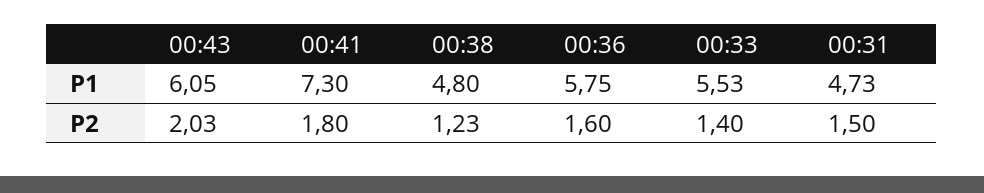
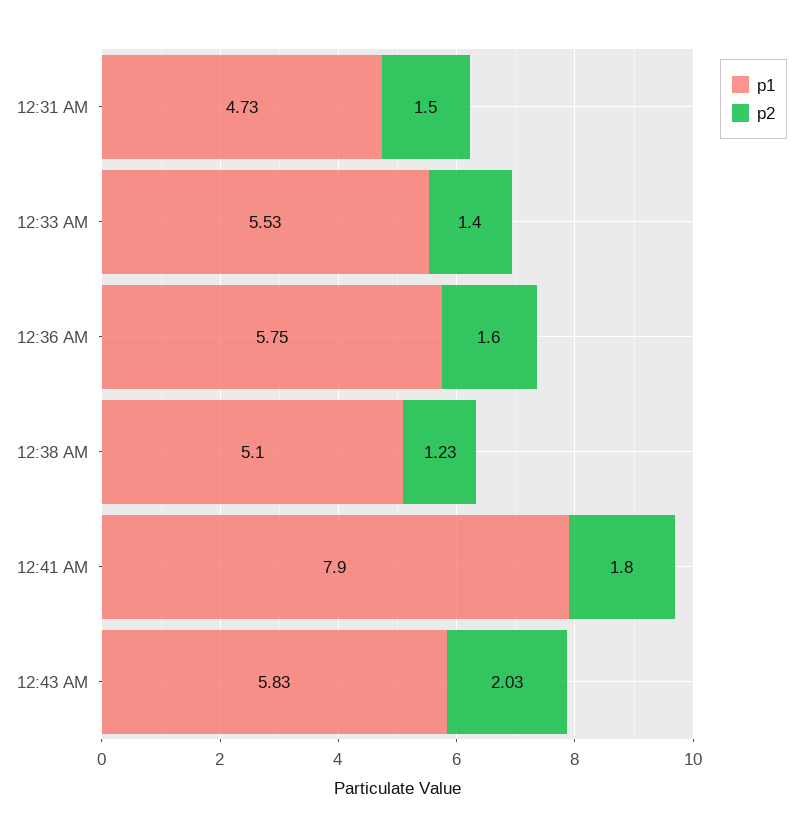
  {
    "P1": {
-     "00:43": 6.05,
+     "00:43": 5.83,
-     "00:41": 7.3,
+     "00:41": 7.9,
-     "00:38": 4.8,
+     "00:38": 5.1,
      "00:36": 5.75,
      "00:33": 5.53,
      "00:31": 4.73
    },
    "P2": {
      "00:43": 2.03,
      "00:41": 1.8,
      "00:38": 1.23,
      "00:36": 1.6,
      "00:33": 1.4,
      "00:31": 1.5
    }
  }

